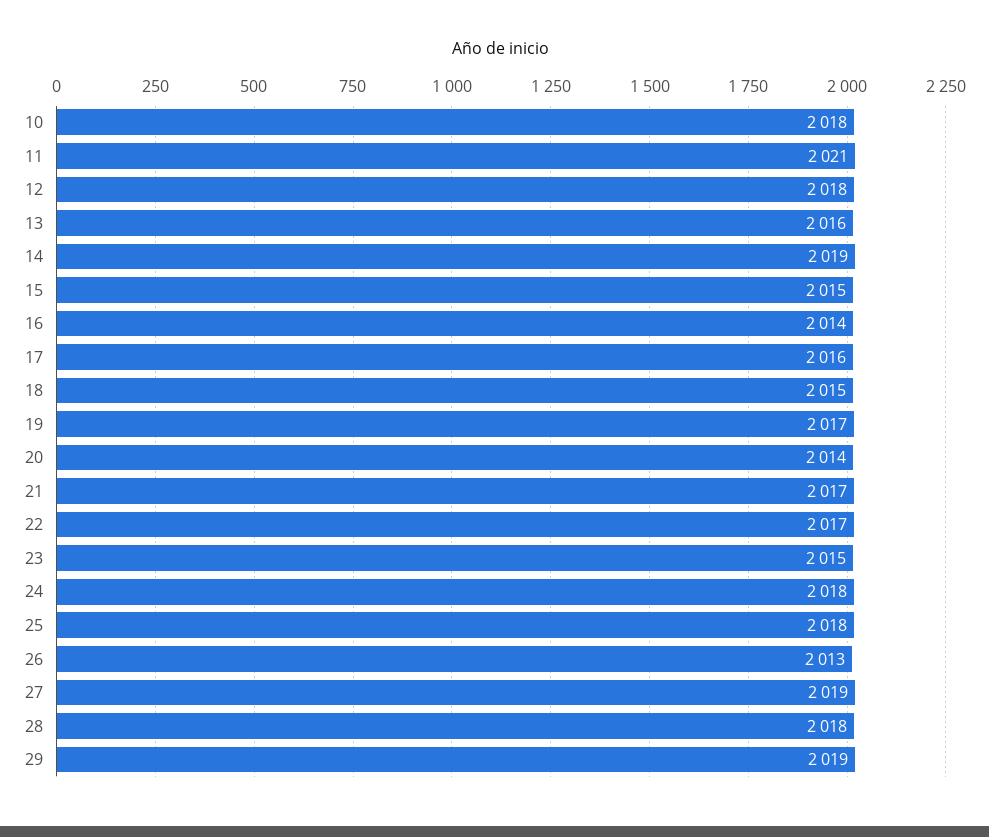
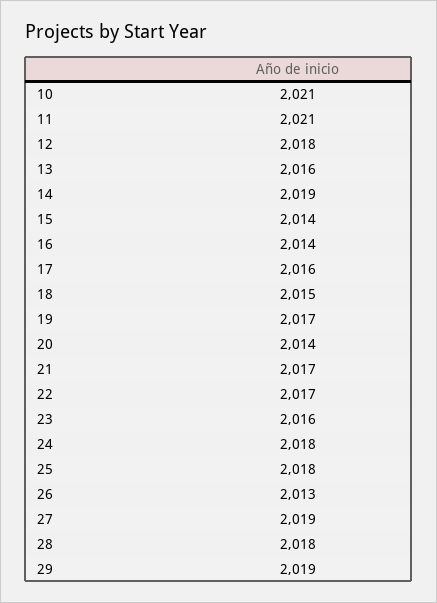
  {
-   "10": 2018,
+   "10": 2021,
    "11": 2021,
    "12": 2018,
    "13": 2016,
    "14": 2019,
-   "15": 2015,
+   "15": 2014,
    "16": 2014,
    "17": 2016,
    "18": 2015,
    "19": 2017,
    "20": 2014,
    "21": 2017,
    "22": 2017,
-   "23": 2015,
+   "23": 2016,
    "24": 2018,
    "25": 2018,
    "26": 2013,
    "27": 2019,
    "28": 2018,
    "29": 2019
  }

